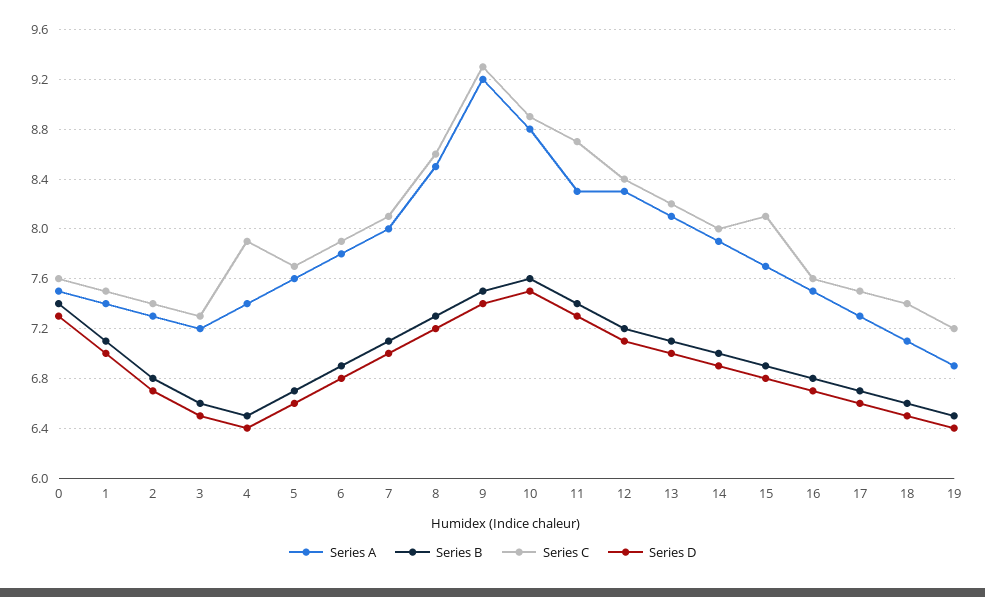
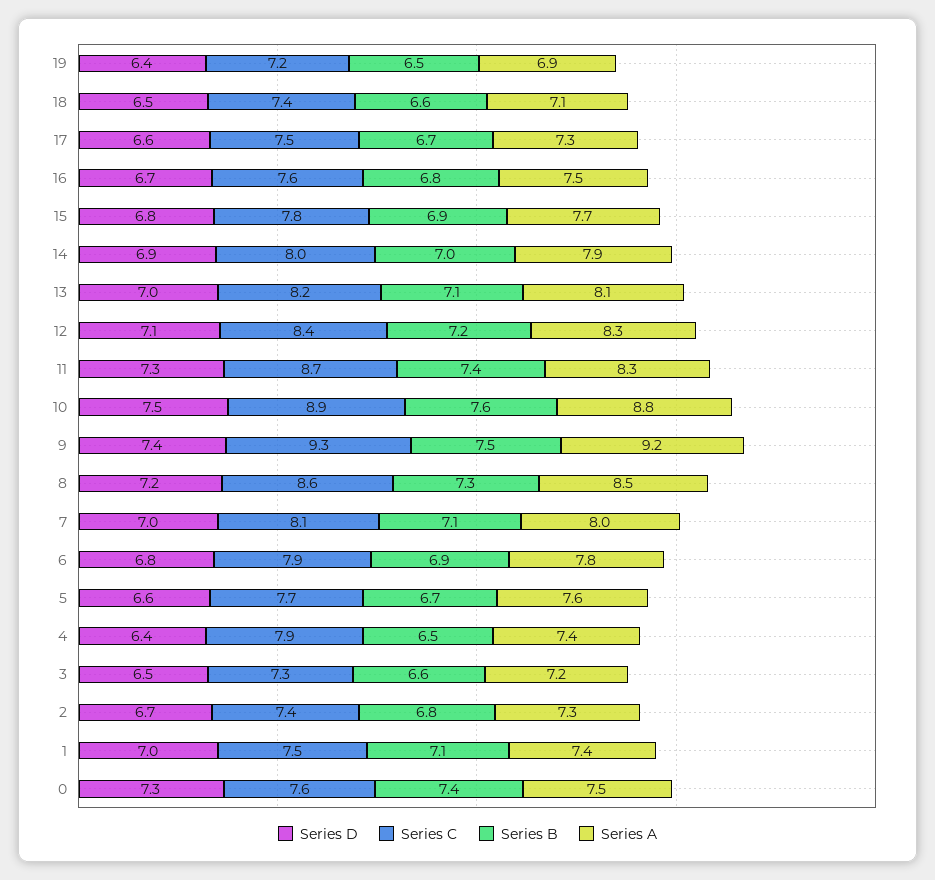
  {
    "Series A": {
      "0": 7.5,
      "1": 7.4,
      "2": 7.3,
      "3": 7.2,
      "4": 7.4,
      "5": 7.6,
      "6": 7.8,
      "7": 8,
      "8": 8.5,
      "9": 9.2,
      "10": 8.8,
      "11": 8.3,
      "12": 8.3,
      "13": 8.1,
      "14": 7.9,
      "15": 7.7,
      "16": 7.5,
      "17": 7.3,
      "18": 7.1,
      "19": 6.9
    },
    "Series B": {
      "0": 7.4,
      "1": 7.1,
      "2": 6.8,
      "3": 6.6,
      "4": 6.5,
      "5": 6.7,
      "6": 6.9,
      "7": 7.1,
      "8": 7.3,
      "9": 7.5,
      "10": 7.6,
      "11": 7.4,
      "12": 7.2,
      "13": 7.1,
      "14": 7,
      "15": 6.9,
      "16": 6.8,
      "17": 6.7,
      "18": 6.6,
      "19": 6.5
    },
    "Series C": {
      "0": 7.6,
      "1": 7.5,
      "2": 7.4,
      "3": 7.3,
      "4": 7.9,
      "5": 7.7,
      "6": 7.9,
      "7": 8.1,
      "8": 8.6,
      "9": 9.3,
      "10": 8.9,
      "11": 8.7,
      "12": 8.4,
      "13": 8.2,
      "14": 8,
-     "15": 8.1,
+     "15": 7.8,
      "16": 7.6,
      "17": 7.5,
      "18": 7.4,
      "19": 7.2
    },
    "Series D": {
      "0": 7.3,
      "1": 7,
      "2": 6.7,
      "3": 6.5,
      "4": 6.4,
      "5": 6.6,
      "6": 6.8,
      "7": 7,
      "8": 7.2,
      "9": 7.4,
      "10": 7.5,
      "11": 7.3,
      "12": 7.1,
      "13": 7,
      "14": 6.9,
      "15": 6.8,
      "16": 6.7,
      "17": 6.6,
      "18": 6.5,
      "19": 6.4
    }
  }

